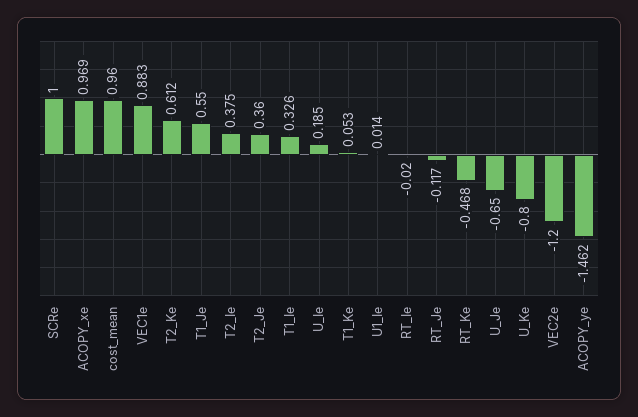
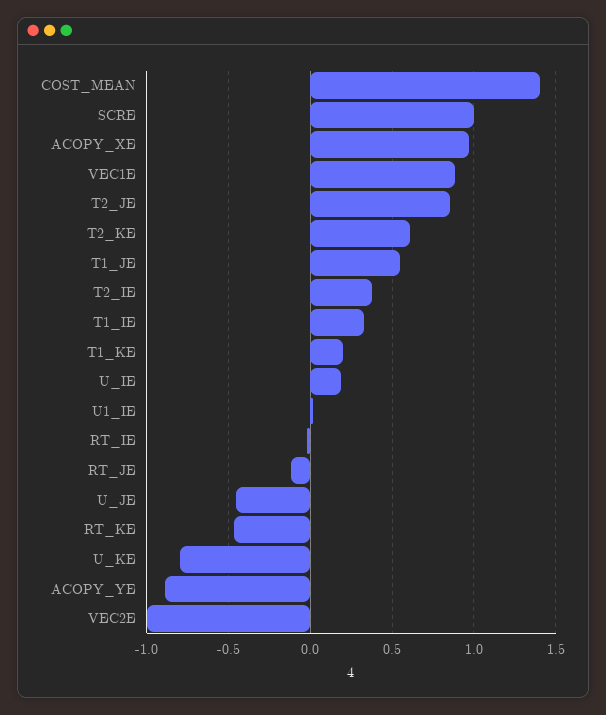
  {
    "SCRe": 1,
    "ACOPY_xe": 0.969,
-   "cost_mean": 0.96,
+   "cost_mean": 1.4,
    "VEC1e": 0.883,
    "T2_Ke": 0.612,
    "T1_Je": 0.55,
    "T2_Ie": 0.375,
-   "T2_Je": 0.36,
+   "T2_Je": 0.85,
    "T1_Ie": 0.326,
    "U_Ie": 0.185,
-   "T1_Ke": 0.053,
+   "T1_Ke": 0.2,
    "U1_Ie": 0.014,
    "RT_Ie": -0.02,
    "RT_Je": -0.117,
    "RT_Ke": -0.468,
-   "U_Je": -0.65,
+   "U_Je": -0.45,
    "U_Ke": -0.8,
-   "VEC2e": -1.2,
+   "VEC2e": -1,
-   "ACOPY_ye": -1.462
+   "ACOPY_ye": -0.9
  }

